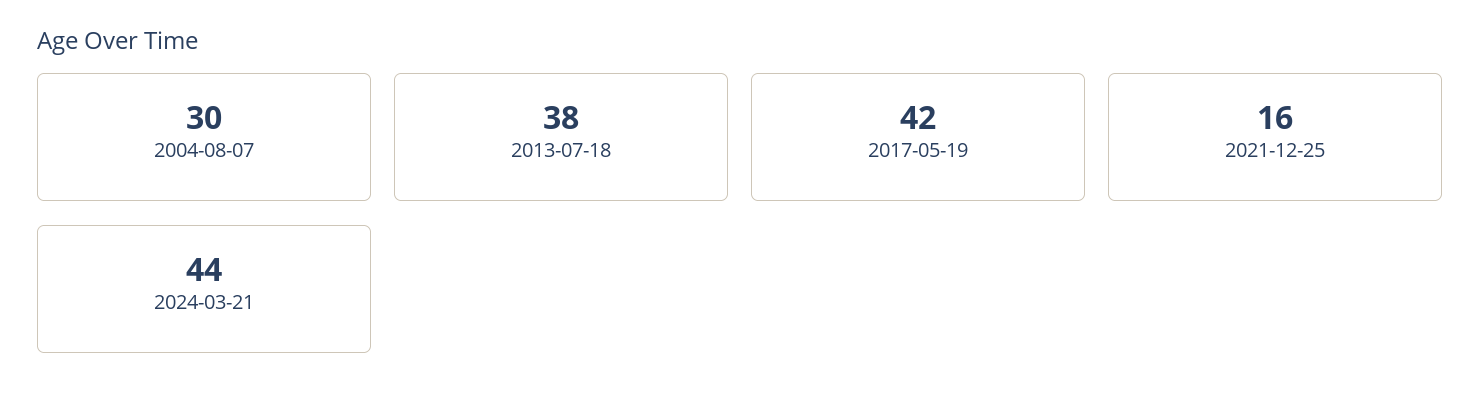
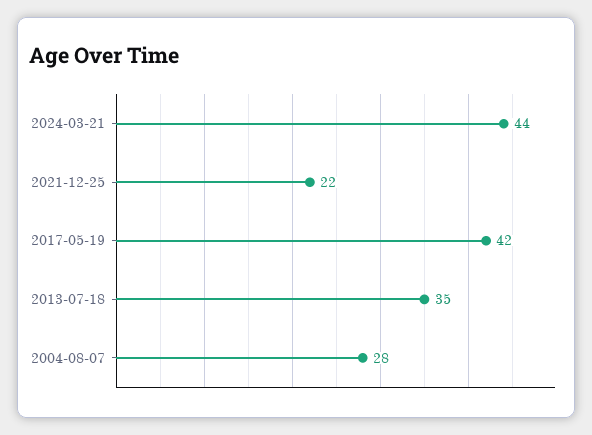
  {
-   "2004-08-07": 30,
+   "2004-08-07": 28,
-   "2013-07-18": 38,
+   "2013-07-18": 35,
    "2017-05-19": 42,
-   "2021-12-25": 16,
+   "2021-12-25": 22,
    "2024-03-21": 44
  }

